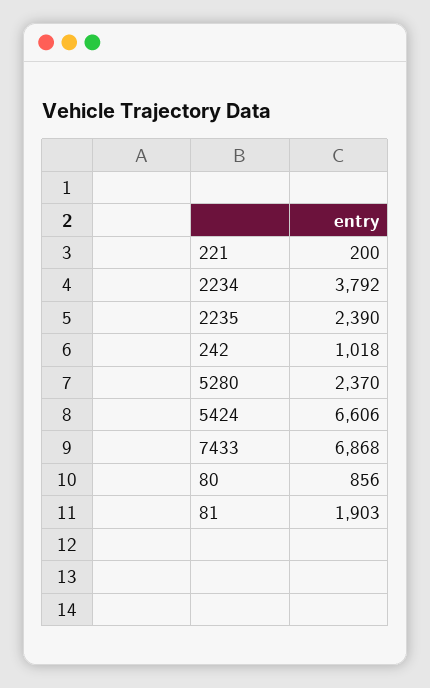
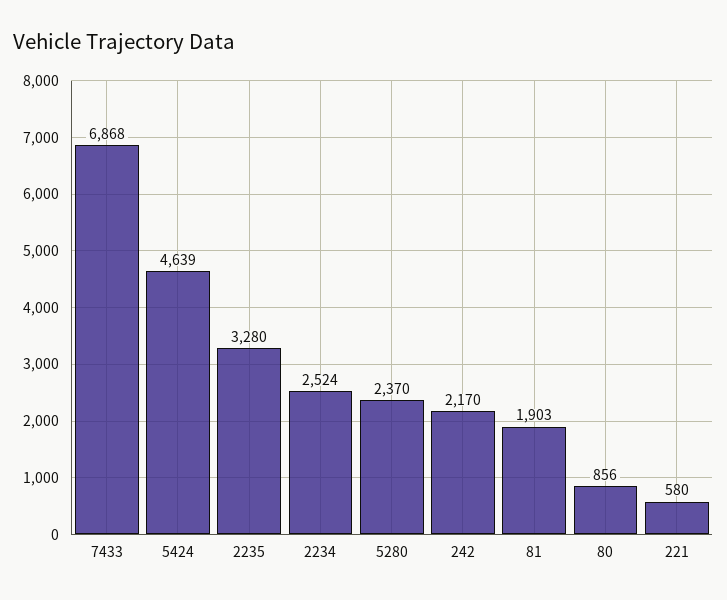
  {
-   "221": 200,
+   "221": 580,
-   "2234": 3792,
+   "2234": 2524,
-   "2235": 2390,
+   "2235": 3280,
-   "242": 1018,
+   "242": 2170,
    "5280": 2370,
-   "5424": 6606,
+   "5424": 4639,
    "7433": 6868,
    "80": 856,
    "81": 1903
  }

